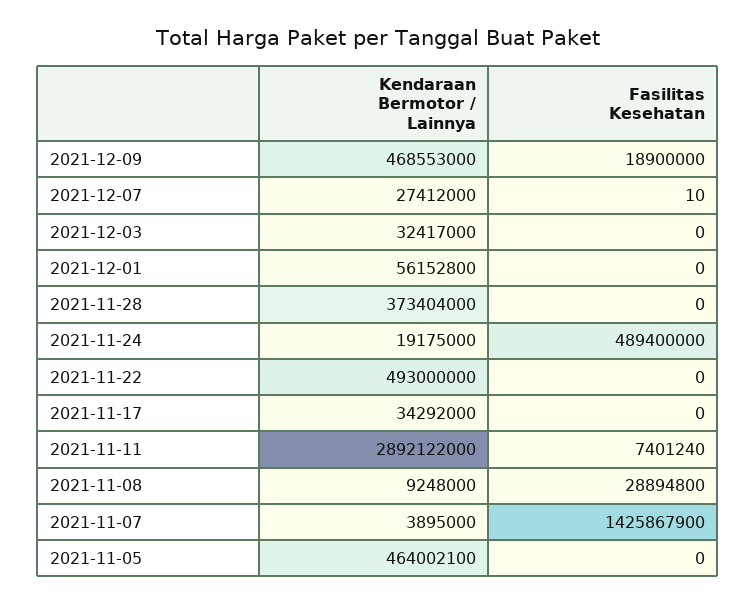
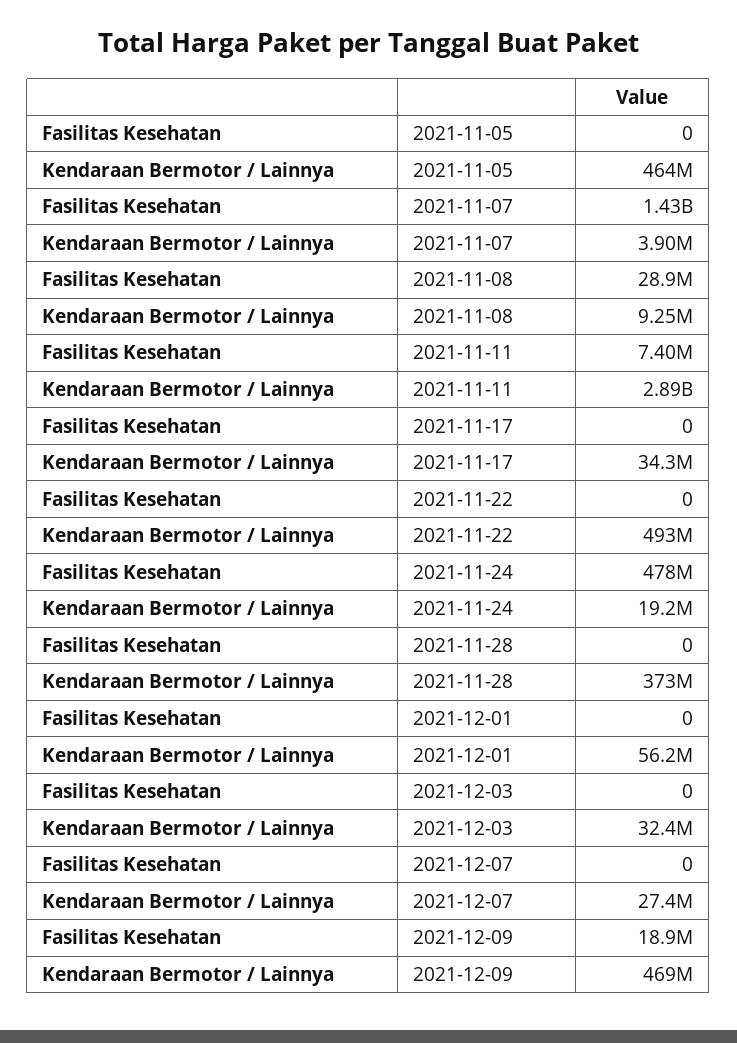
  {
    "Kendaraan Bermotor / Lainnya": {
      "2021-12-09": 468553000,
      "2021-12-07": 27412000,
      "2021-12-03": 32417000,
      "2021-12-01": 56152800,
      "2021-11-28": 373404000,
      "2021-11-24": 19175000,
      "2021-11-22": 493000000,
      "2021-11-17": 34292000,
      "2021-11-11": 2892122000,
      "2021-11-08": 9248000,
      "2021-11-07": 3895000,
      "2021-11-05": 464002100
    },
    "Fasilitas Kesehatan": {
      "2021-12-09": 18900000,
-     "2021-12-07": 10,
+     "2021-12-07": 0,
      "2021-12-03": 0,
      "2021-12-01": 0,
      "2021-11-28": 0,
-     "2021-11-24": 489400000,
+     "2021-11-24": 478000000,
      "2021-11-22": 0,
      "2021-11-17": 0,
      "2021-11-11": 7401240,
      "2021-11-08": 28894800,
      "2021-11-07": 1425867900,
      "2021-11-05": 0
    }
  }

